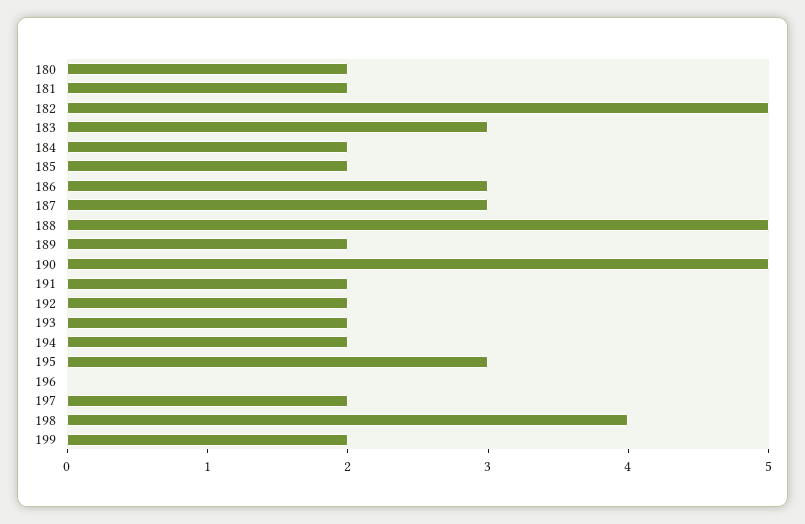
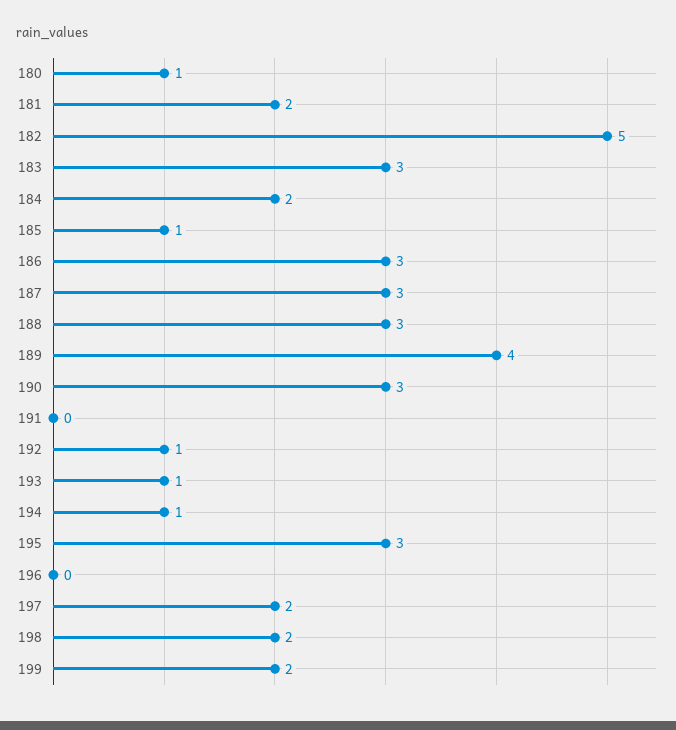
  {
-   "180": 2,
+   "180": 1,
    "181": 2,
    "182": 5,
    "183": 3,
    "184": 2,
-   "185": 2,
+   "185": 1,
    "186": 3,
    "187": 3,
-   "188": 5,
+   "188": 3,
-   "189": 2,
+   "189": 4,
-   "190": 5,
+   "190": 3,
-   "191": 2,
+   "191": 0,
-   "192": 2,
+   "192": 1,
-   "193": 2,
+   "193": 1,
-   "194": 2,
+   "194": 1,
    "195": 3,
    "196": 0,
    "197": 2,
-   "198": 4,
+   "198": 2,
    "199": 2
  }

